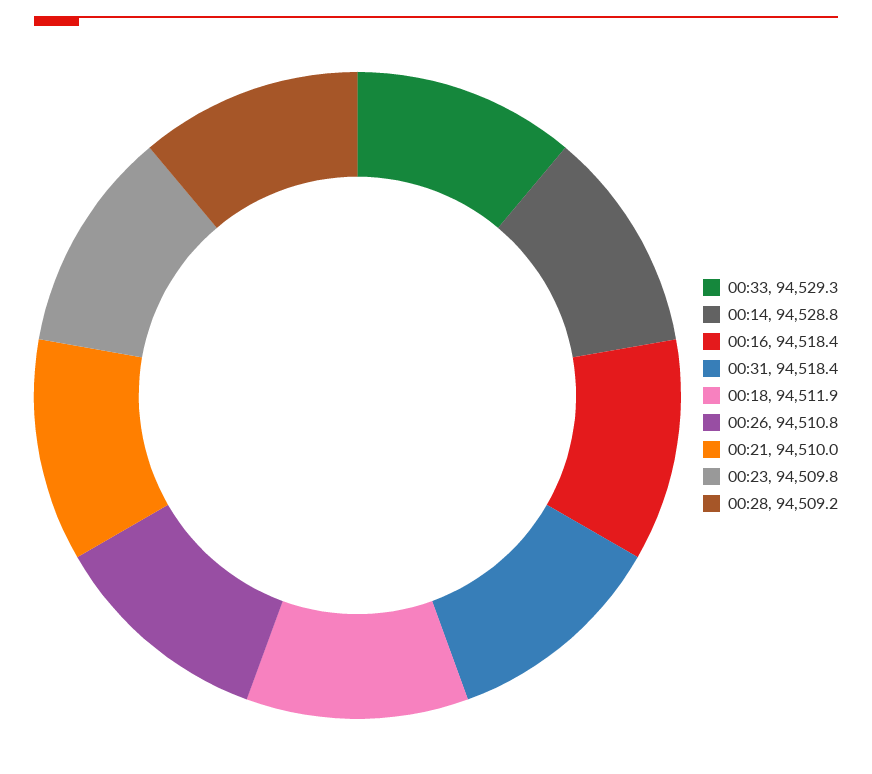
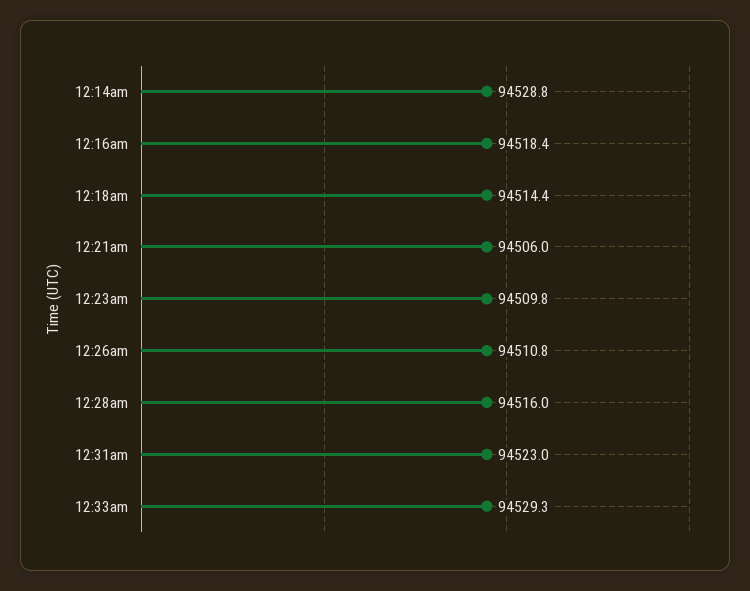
  {
    "00:33": 94529.3,
    "00:14": 94528.8,
    "00:16": 94518.4,
-   "00:31": 94518.4,
+   "00:31": 94523,
-   "00:18": 94511.9,
+   "00:18": 94514.4,
    "00:26": 94510.8,
-   "00:21": 94510,
+   "00:21": 94506,
    "00:23": 94509.8,
-   "00:28": 94509.2
+   "00:28": 94516
  }

